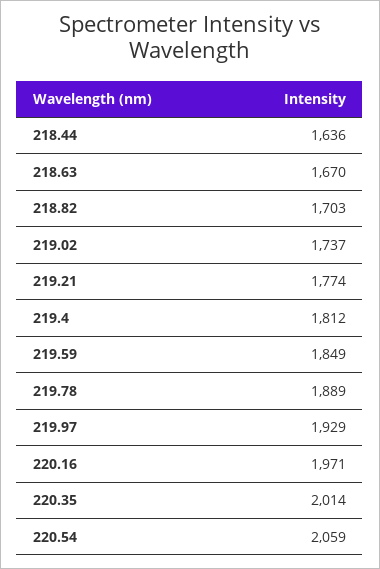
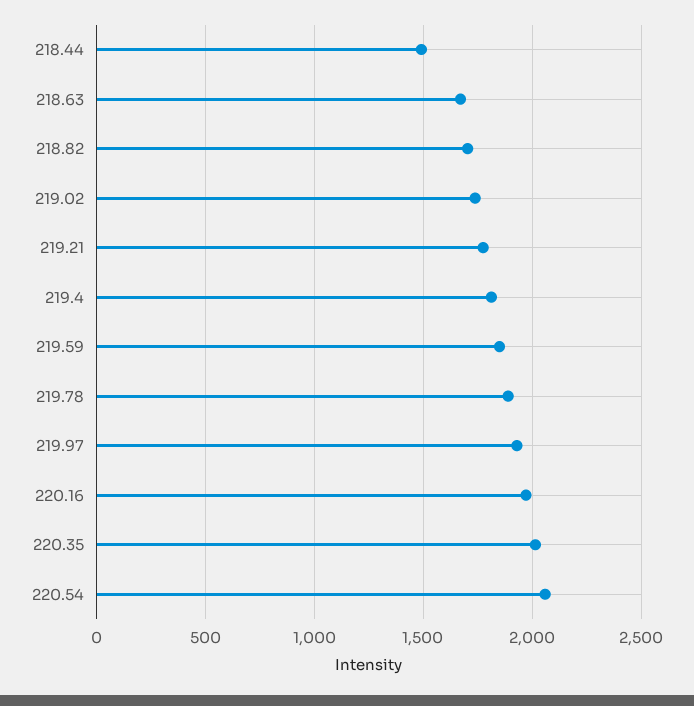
  {
-   "218.44": 1636,
+   "218.44": 1500,
    "218.63": 1670,
    "218.82": 1703,
    "219.02": 1737,
    "219.21": 1774,
    "219.4": 1812,
    "219.59": 1849,
    "219.78": 1889,
    "219.97": 1929,
    "220.16": 1971,
    "220.35": 2014,
    "220.54": 2059
  }

